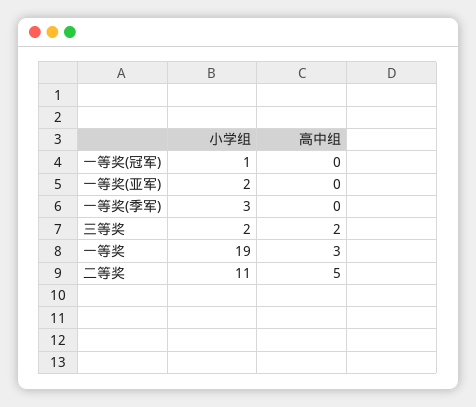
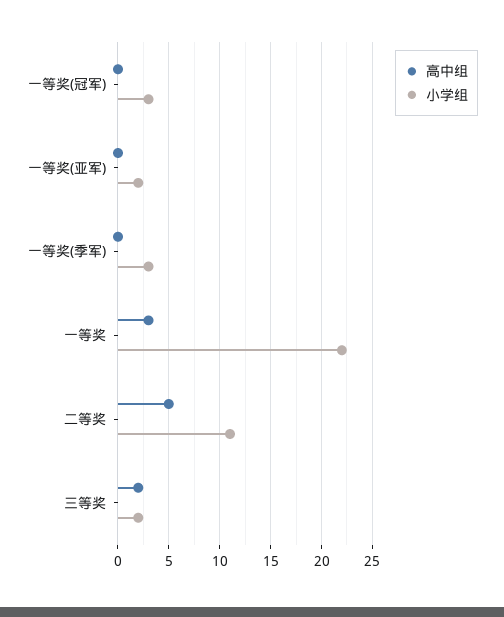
  {
    "小学组": {
-     "一等奖(冠军)": 1,
+     "一等奖(冠军)": 3,
      "一等奖(亚军)": 2,
      "一等奖(季军)": 3,
      "三等奖": 2,
-     "一等奖": 19,
+     "一等奖": 22,
      "二等奖": 11
    },
    "高中组": {
      "一等奖(冠军)": 0,
      "一等奖(亚军)": 0,
      "一等奖(季军)": 0,
      "三等奖": 2,
      "一等奖": 3,
      "二等奖": 5
    }
  }

